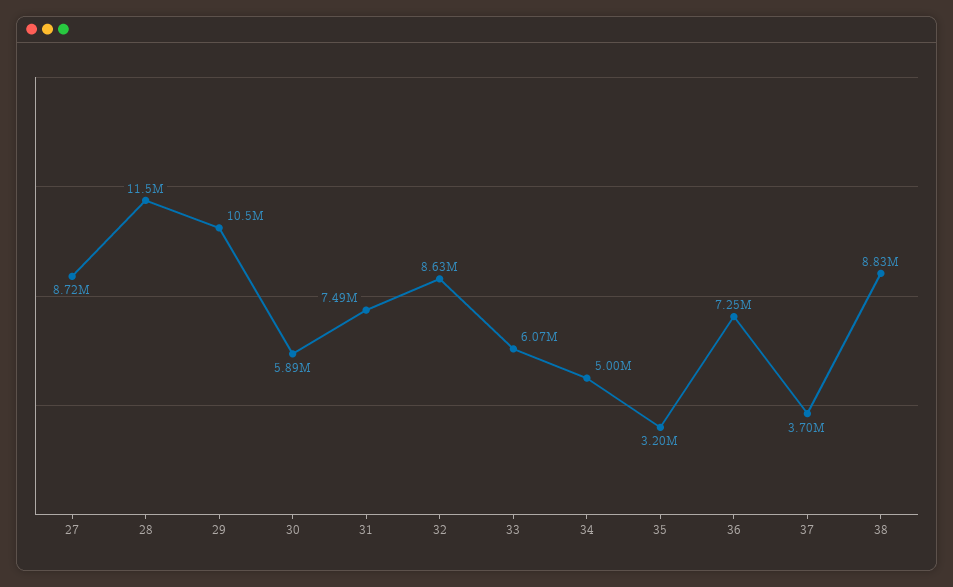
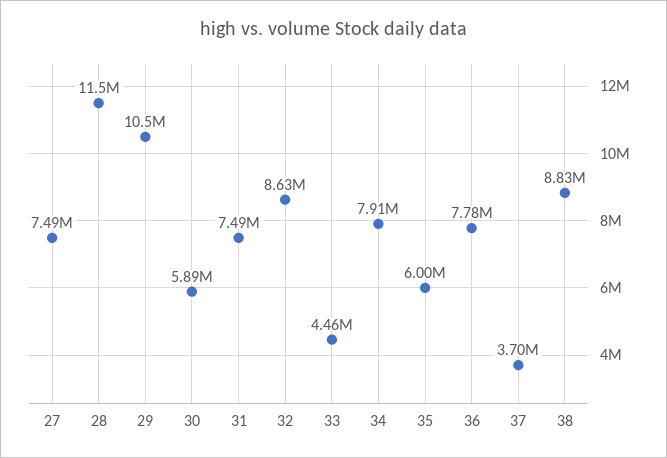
  {
-   "27": 8720000,
+   "27": 7490000,
    "28": 11500000,
    "29": 10500000,
    "30": 5890000,
    "31": 7490000,
    "32": 8630000,
-   "33": 6070000,
+   "33": 4460000,
-   "34": 5000000,
+   "34": 7910000,
-   "35": 3200000,
+   "35": 6000000,
-   "36": 7250000,
+   "36": 7780000,
    "37": 3700000,
    "38": 8830000
  }

